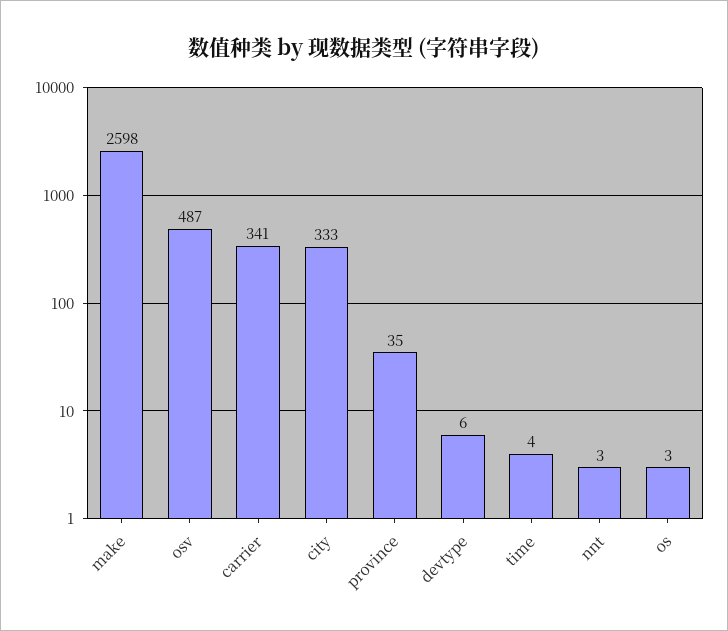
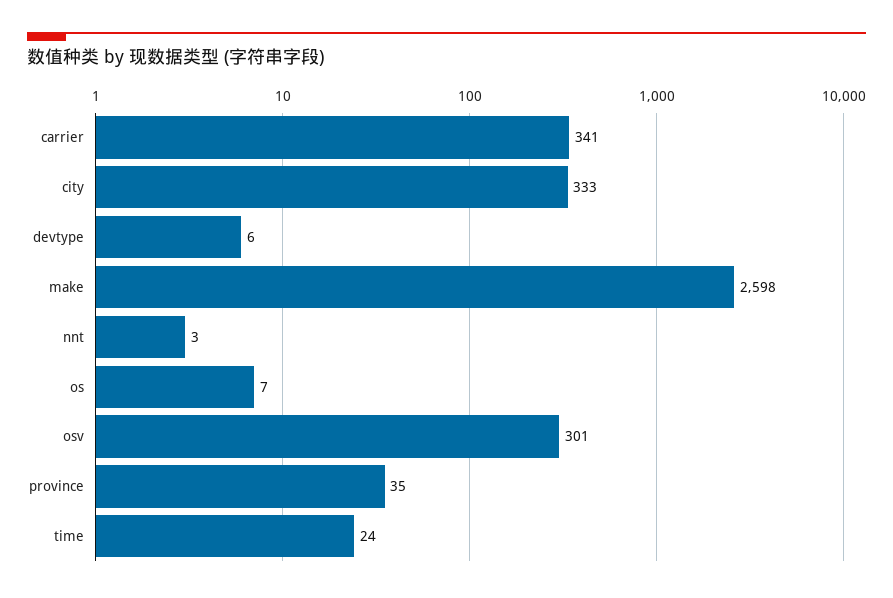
  {
    "make": 2598,
-   "osv": 487,
+   "osv": 301,
    "carrier": 341,
    "city": 333,
    "province": 35,
    "devtype": 6,
-   "time": 4,
+   "time": 24,
    "nnt": 3,
-   "os": 3
+   "os": 7
  }

